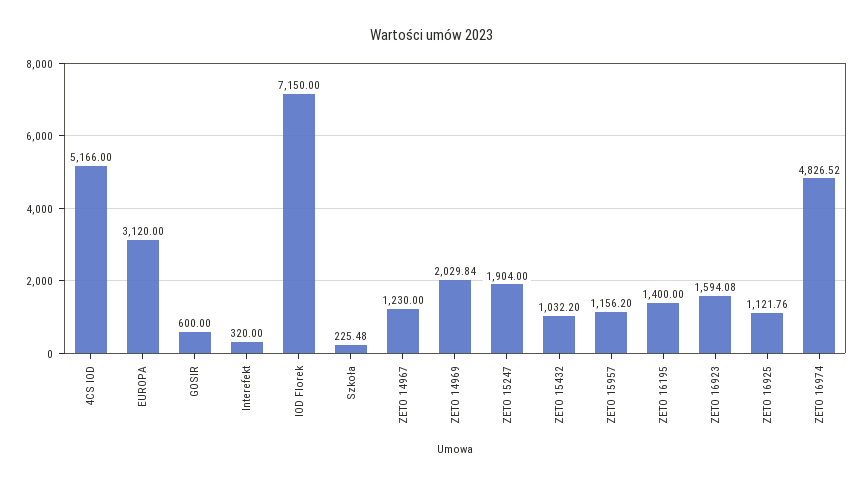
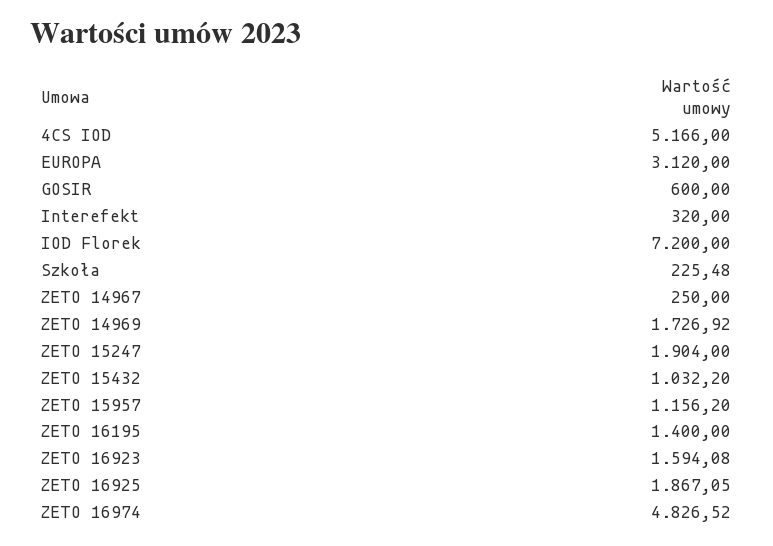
  {
    "4CS IOD": 5166,
    "EUROPA": 3120,
    "GOSIR": 600,
    "Interefekt": 320,
-   "IOD Florek": 7150,
+   "IOD Florek": 7200,
    "Szkoła": 225.48,
-   "ZETO 14967": 1230,
+   "ZETO 14967": 250,
-   "ZETO 14969": 2029.84,
+   "ZETO 14969": 1726.92,
    "ZETO 15247": 1904,
    "ZETO 15432": 1032.2,
    "ZETO 15957": 1156.2,
    "ZETO 16195": 1400,
    "ZETO 16923": 1594.08,
-   "ZETO 16925": 1121.76,
+   "ZETO 16925": 1867.05,
    "ZETO 16974": 4826.52
  }

